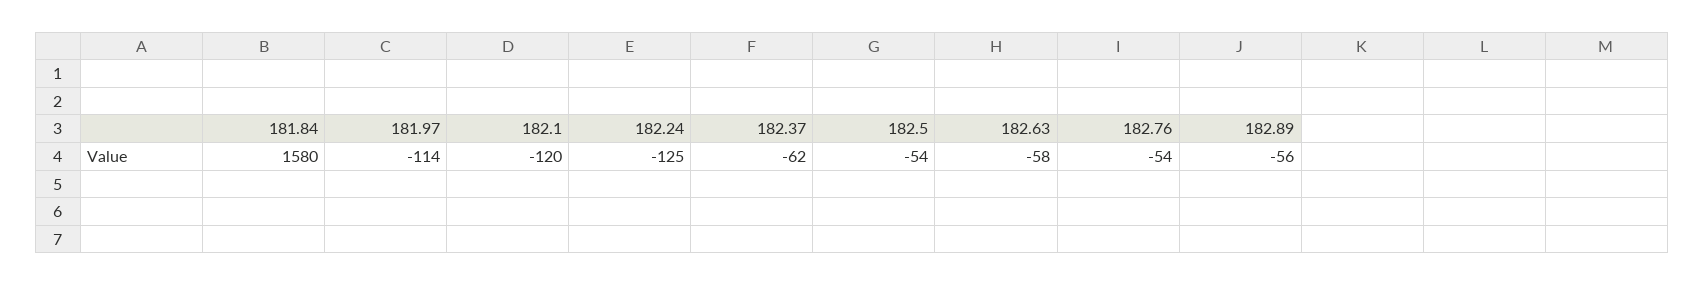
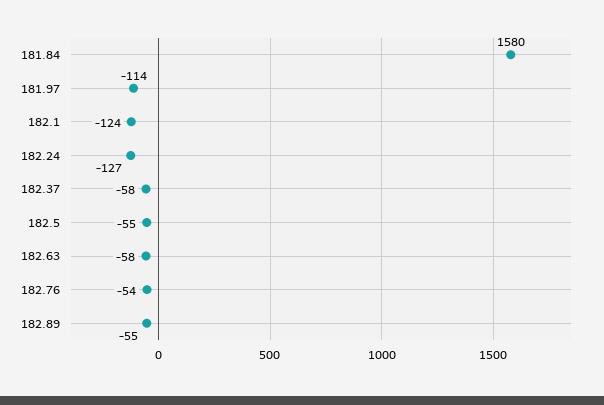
  {
    "181.84": 1580,
    "181.97": -114,
-   "182.1": -120,
+   "182.1": -124,
-   "182.24": -125,
+   "182.24": -127,
-   "182.37": -62,
+   "182.37": -58,
-   "182.5": -54,
+   "182.5": -55,
    "182.63": -58,
    "182.76": -54,
-   "182.89": -56
+   "182.89": -55
  }

